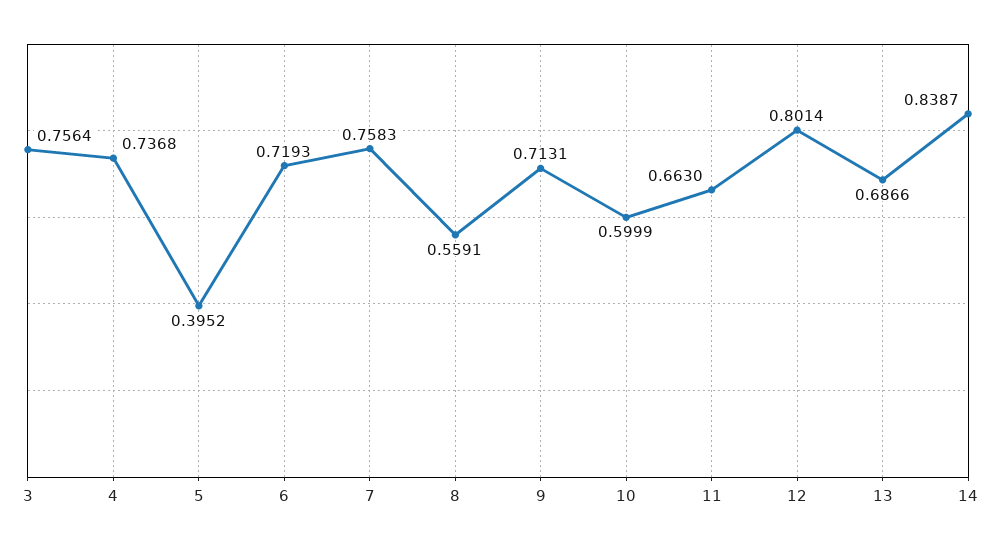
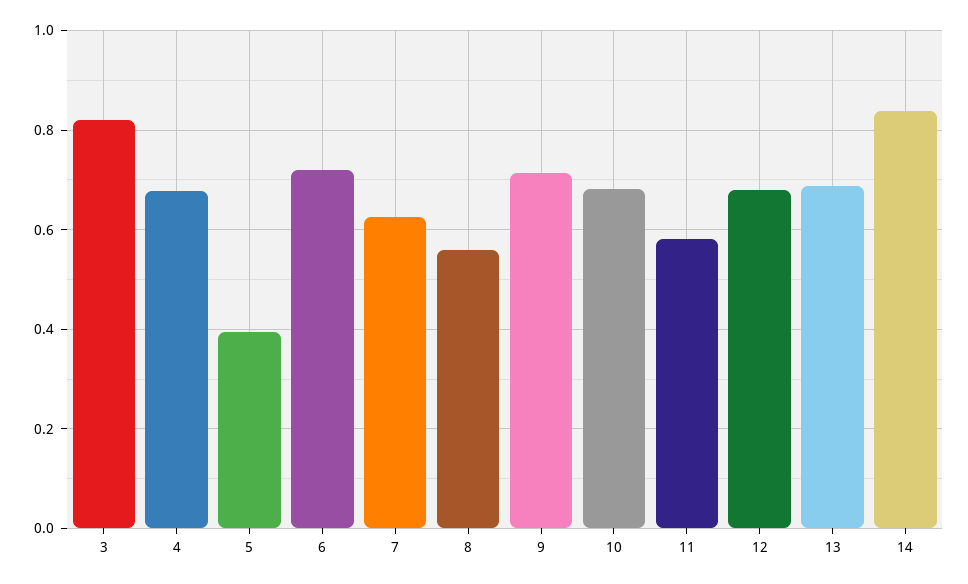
  {
-   "3": 0.7564,
+   "3": 0.82,
-   "4": 0.7368,
+   "4": 0.68,
    "5": 0.3952,
    "6": 0.7193,
-   "7": 0.7583,
+   "7": 0.62,
    "8": 0.5591,
    "9": 0.7131,
-   "10": 0.5999,
+   "10": 0.68,
-   "11": 0.663,
+   "11": 0.58,
-   "12": 0.8014,
+   "12": 0.68,
    "13": 0.6866,
    "14": 0.8387
  }

